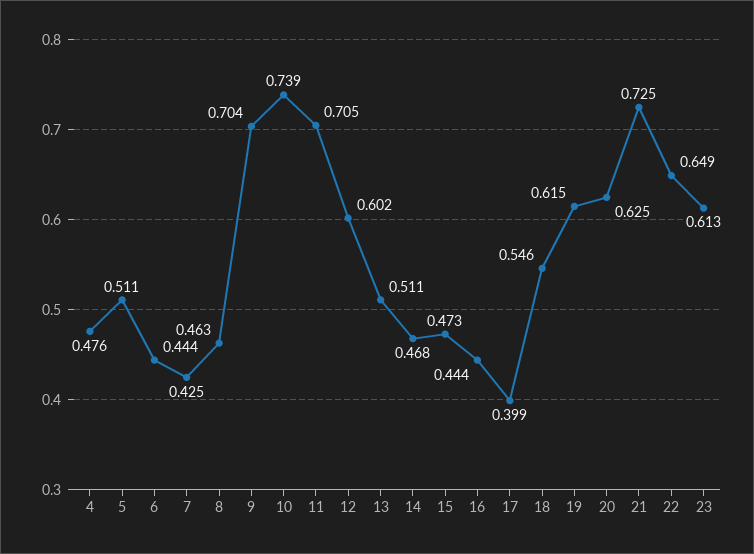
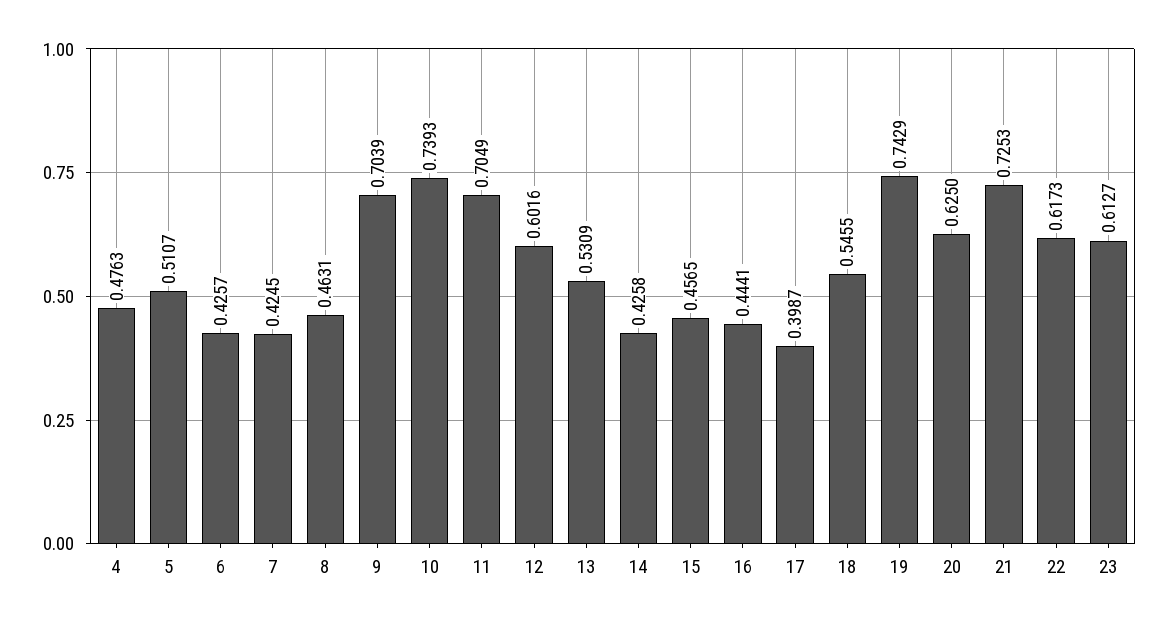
  {
    "4": 0.4763,
    "5": 0.5107,
-   "6": 0.444,
+   "6": 0.4257,
    "7": 0.4245,
    "8": 0.4631,
    "9": 0.7039,
    "10": 0.7393,
    "11": 0.7049,
    "12": 0.6016,
-   "13": 0.511,
+   "13": 0.5309,
-   "14": 0.468,
+   "14": 0.4258,
-   "15": 0.473,
+   "15": 0.4565,
    "16": 0.4441,
    "17": 0.3987,
    "18": 0.5455,
-   "19": 0.615,
+   "19": 0.7429,
    "20": 0.625,
    "21": 0.7253,
-   "22": 0.649,
+   "22": 0.6173,
    "23": 0.6127
  }

